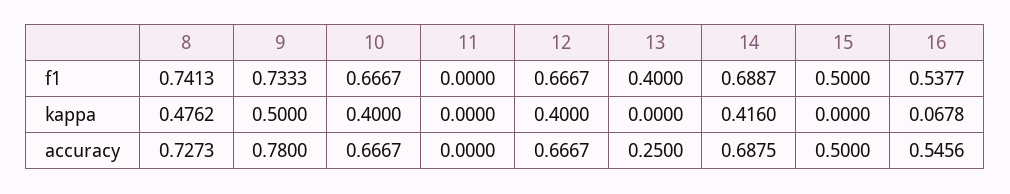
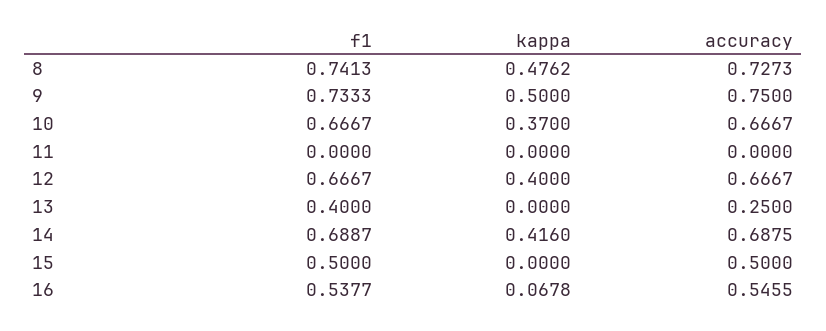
  {
    "8": {
      "f1": 0.7413,
      "kappa": 0.4762,
      "accuracy": 0.7273
    },
    "9": {
      "f1": 0.7333,
      "kappa": 0.5,
-     "accuracy": 0.78
+     "accuracy": 0.75
    },
    "10": {
      "f1": 0.6667,
-     "kappa": 0.4,
+     "kappa": 0.37,
      "accuracy": 0.6667
    },
    "11": {
      "f1": 0,
      "kappa": 0,
      "accuracy": 0
    },
    "12": {
      "f1": 0.6667,
      "kappa": 0.4,
      "accuracy": 0.6667
    },
    "13": {
      "f1": 0.4,
      "kappa": 0,
      "accuracy": 0.25
    },
    "14": {
      "f1": 0.6887,
      "kappa": 0.416,
      "accuracy": 0.6875
    },
    "15": {
      "f1": 0.5,
      "kappa": 0,
      "accuracy": 0.5
    },
    "16": {
      "f1": 0.5377,
      "kappa": 0.0678,
-     "accuracy": 0.5456
+     "accuracy": 0.5455
    }
  }

